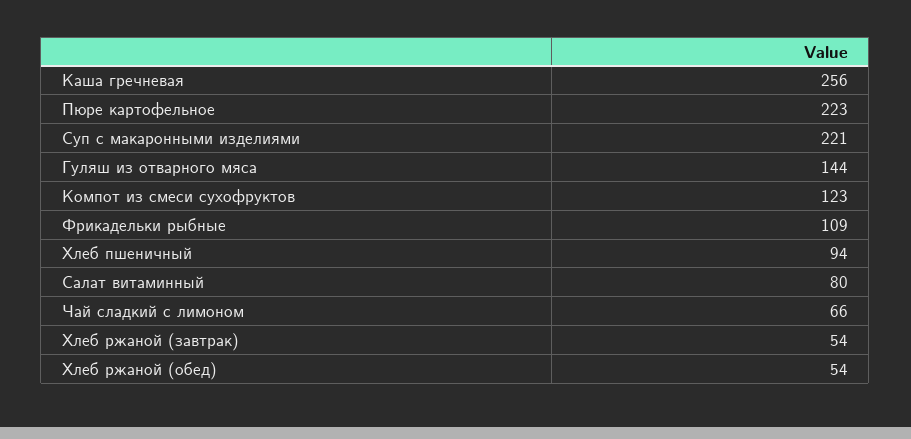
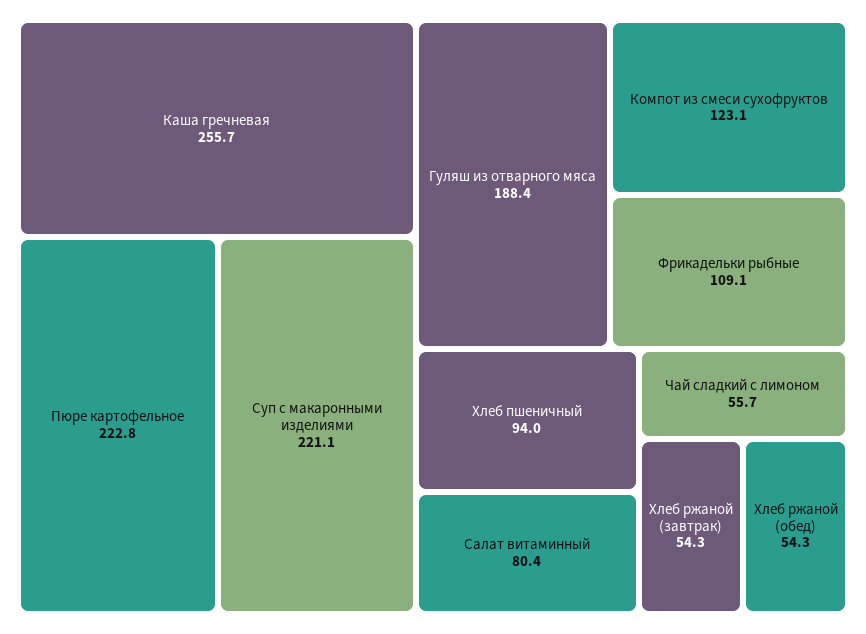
  {
    "Каша гречневая": 255.7,
    "Пюре картофельное": 222.8,
    "Суп с макаронными изделиями": 221.1,
-   "Гуляш из отварного мяса": 144,
+   "Гуляш из отварного мяса": 188.4,
    "Компот из смеси сухофруктов": 123.1,
    "Фрикадельки рыбные": 109.1,
    "Хлеб пшеничный": 94,
    "Салат витаминный": 80.4,
-   "Чай сладкий с лимоном": 66,
+   "Чай сладкий с лимоном": 55.7,
    "Хлеб ржаной (завтрак)": 54.3,
    "Хлеб ржаной (обед)": 54.3
  }

